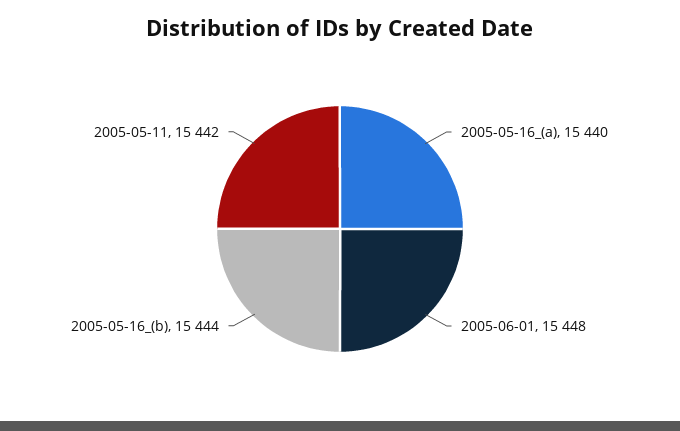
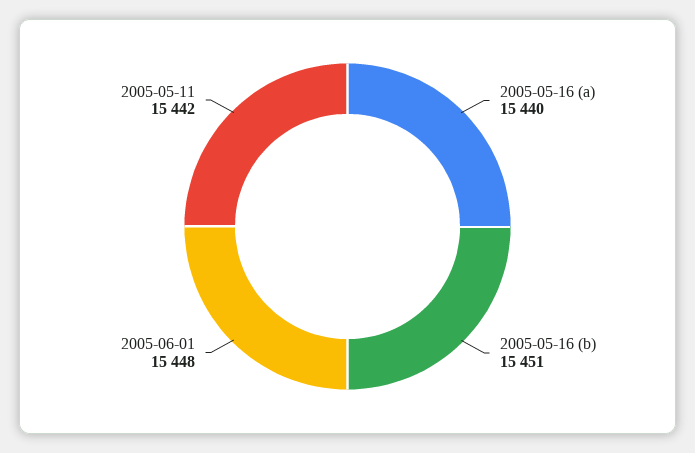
  {
    "2005-05-16_(a)": 15440,
    "2005-06-01": 15448,
-   "2005-05-16_(b)": 15444,
+   "2005-05-16_(b)": 15451,
    "2005-05-11": 15442
  }

